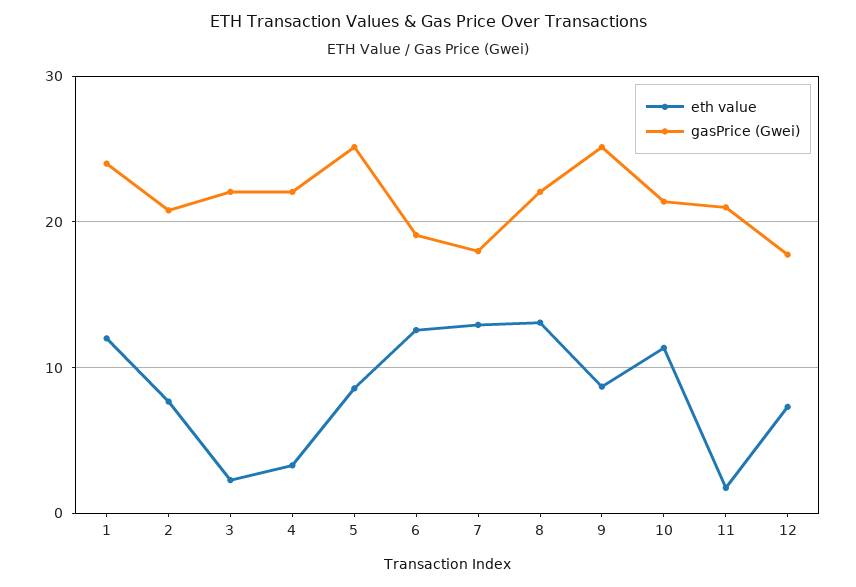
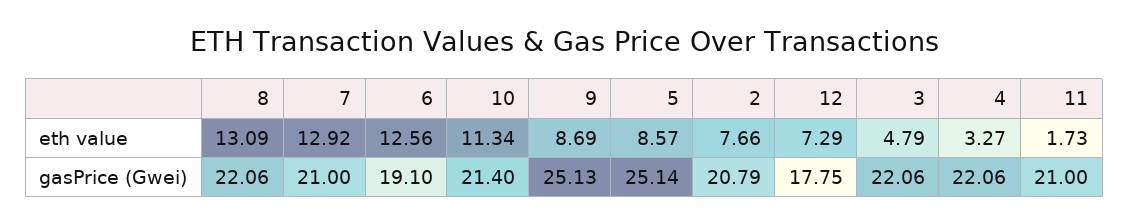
  {
    "eth value": {
-     "1": 12,
      "2": 7.66,
-     "3": 2,
+     "3": 4.79,
      "4": 3.27,
      "5": 8.57,
      "6": 12.56,
      "7": 12.92,
      "8": 13.09,
      "9": 8.69,
      "10": 11.34,
      "11": 1.73,
      "12": 7.29
    },
    "gasPrice (Gwei)": {
-     "1": 24,
      "2": 20.79,
      "3": 22.06,
      "4": 22.06,
      "5": 25.14,
      "6": 19.1,
-     "7": 18,
+     "7": 21,
      "8": 22.06,
      "9": 25.13,
      "10": 21.4,
      "11": 21,
      "12": 17.75
    }
  }

